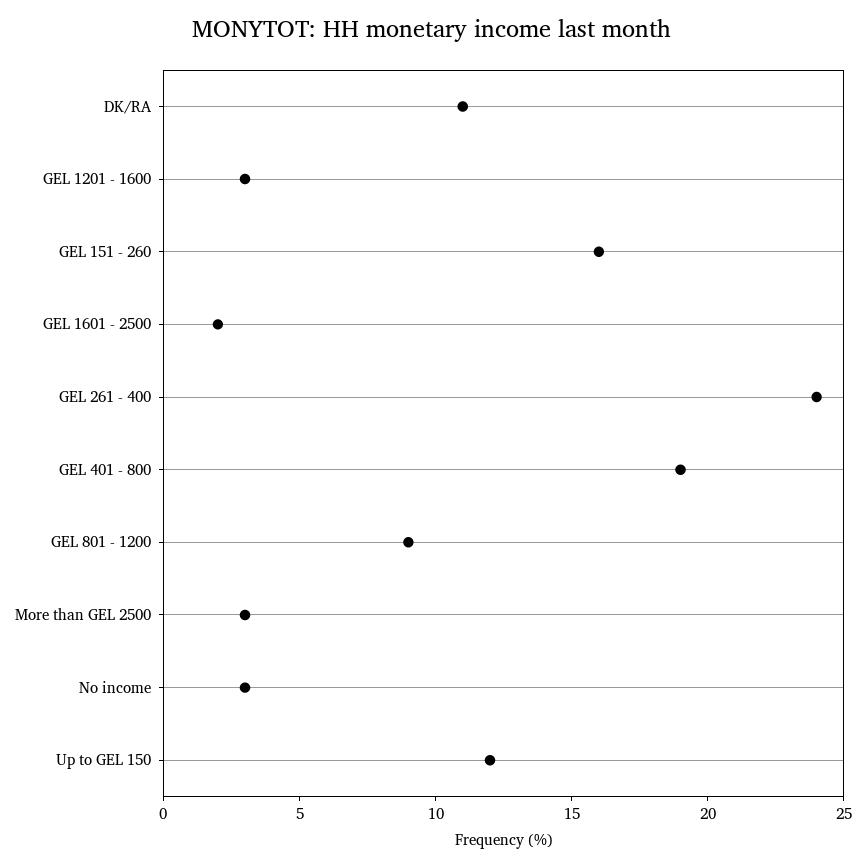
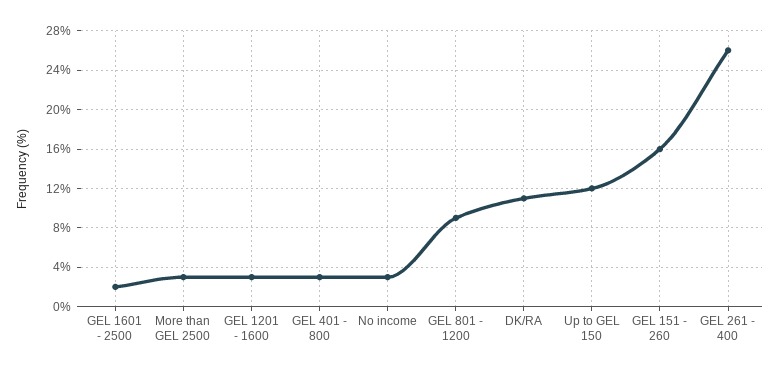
  {
    "DK/RA": 11,
    "GEL 1201 - 1600": 3,
    "GEL 151 - 260": 16,
    "GEL 1601 - 2500": 2,
-   "GEL 261 - 400": 24,
+   "GEL 261 - 400": 26,
-   "GEL 401 - 800": 19,
+   "GEL 401 - 800": 3,
    "GEL 801 - 1200": 9,
    "More than GEL 2500": 3,
    "No income": 3,
    "Up to GEL 150": 12
  }

